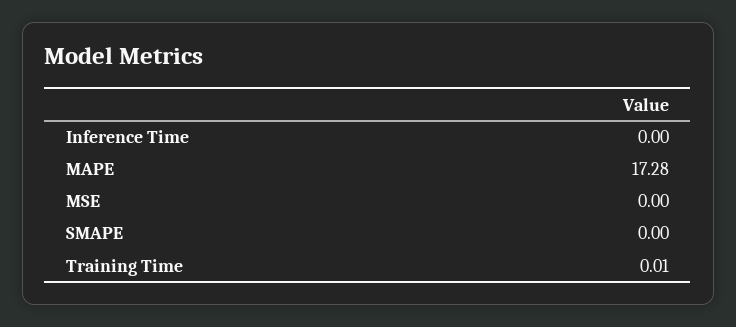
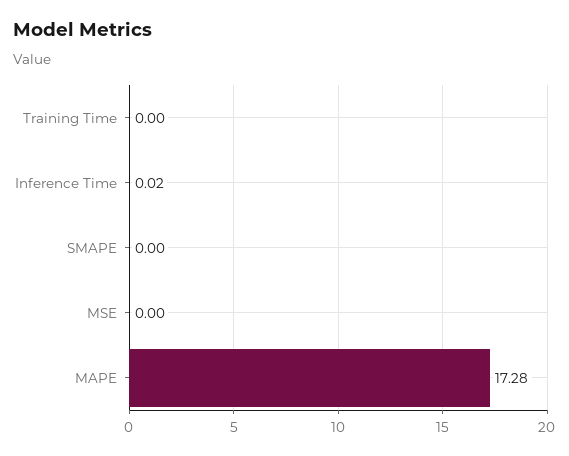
  {
-   "Inference Time": 0,
+   "Inference Time": 0.02,
    "MAPE": 17.28,
    "MSE": 0,
    "SMAPE": 0,
-   "Training Time": 0.01
+   "Training Time": 0
  }

